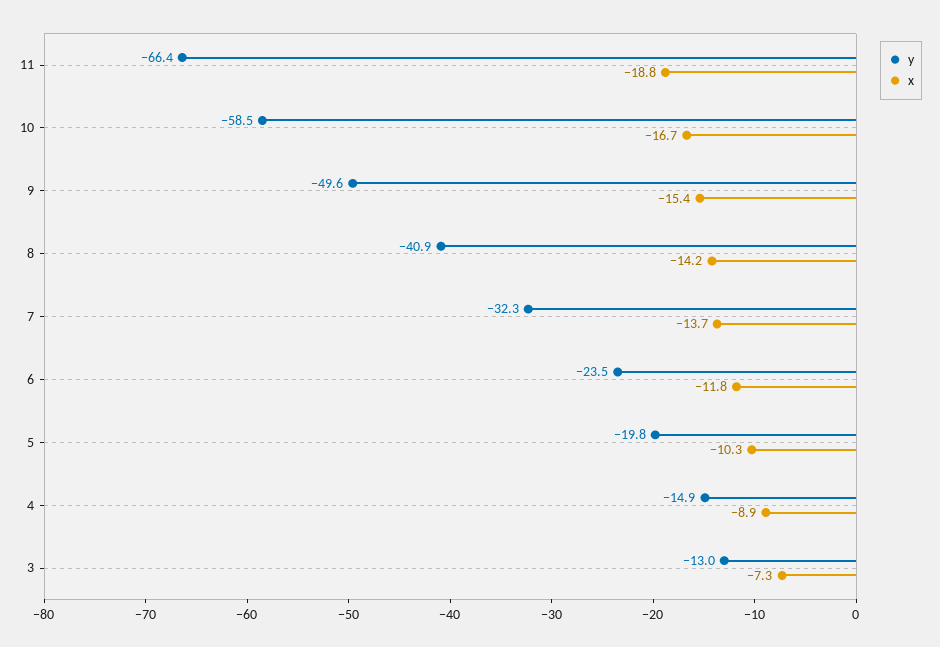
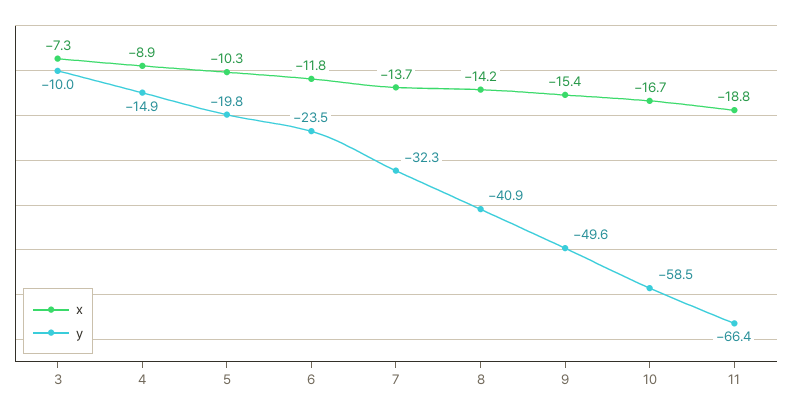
  {
    "y": {
      "11": -66.4,
      "10": -58.5,
      "9": -49.6,
      "8": -40.9,
      "7": -32.3,
      "6": -23.5,
      "5": -19.8,
      "4": -14.9,
-     "3": -13
+     "3": -10
    },
    "x": {
      "11": -18.8,
      "10": -16.7,
      "9": -15.4,
      "8": -14.2,
      "7": -13.7,
      "6": -11.8,
      "5": -10.3,
      "4": -8.9,
      "3": -7.3
    }
  }

